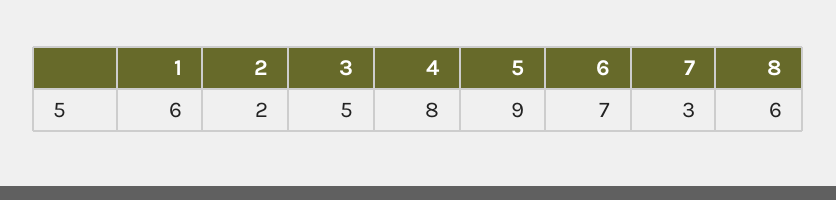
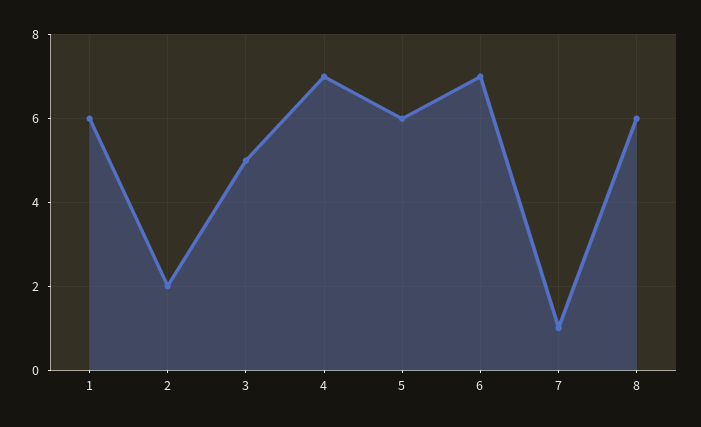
  {
    "1": 6,
    "2": 2,
    "3": 5,
-   "4": 8,
+   "4": 7,
-   "5": 9,
+   "5": 6,
    "6": 7,
-   "7": 3,
+   "7": 1,
    "8": 6
  }

